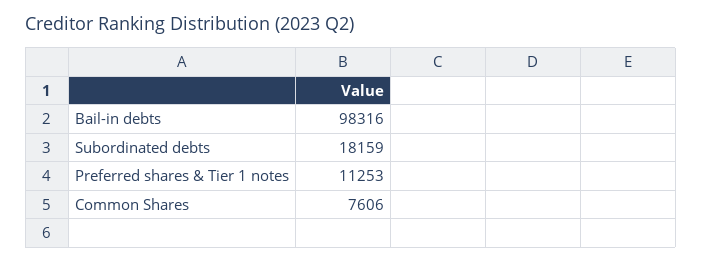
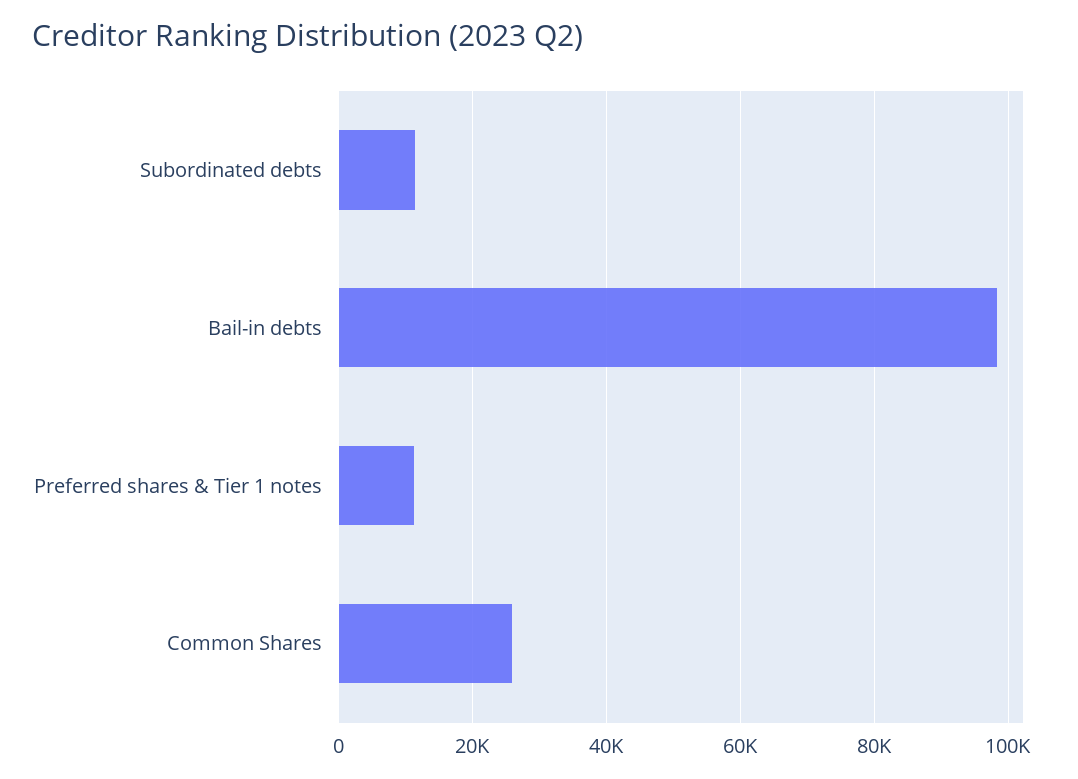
  {
    "Bail-in debts": 98316,
-   "Subordinated debts": 18159,
+   "Subordinated debts": 12000,
    "Preferred shares & Tier 1 notes": 11253,
-   "Common Shares": 7606
+   "Common Shares": 26000
  }

